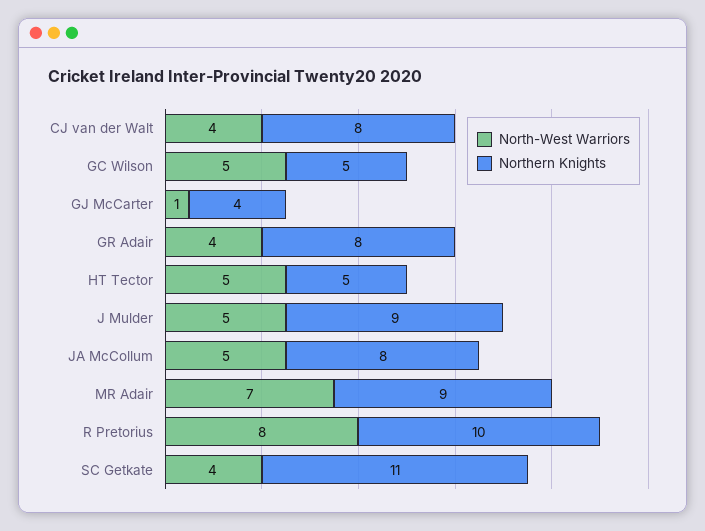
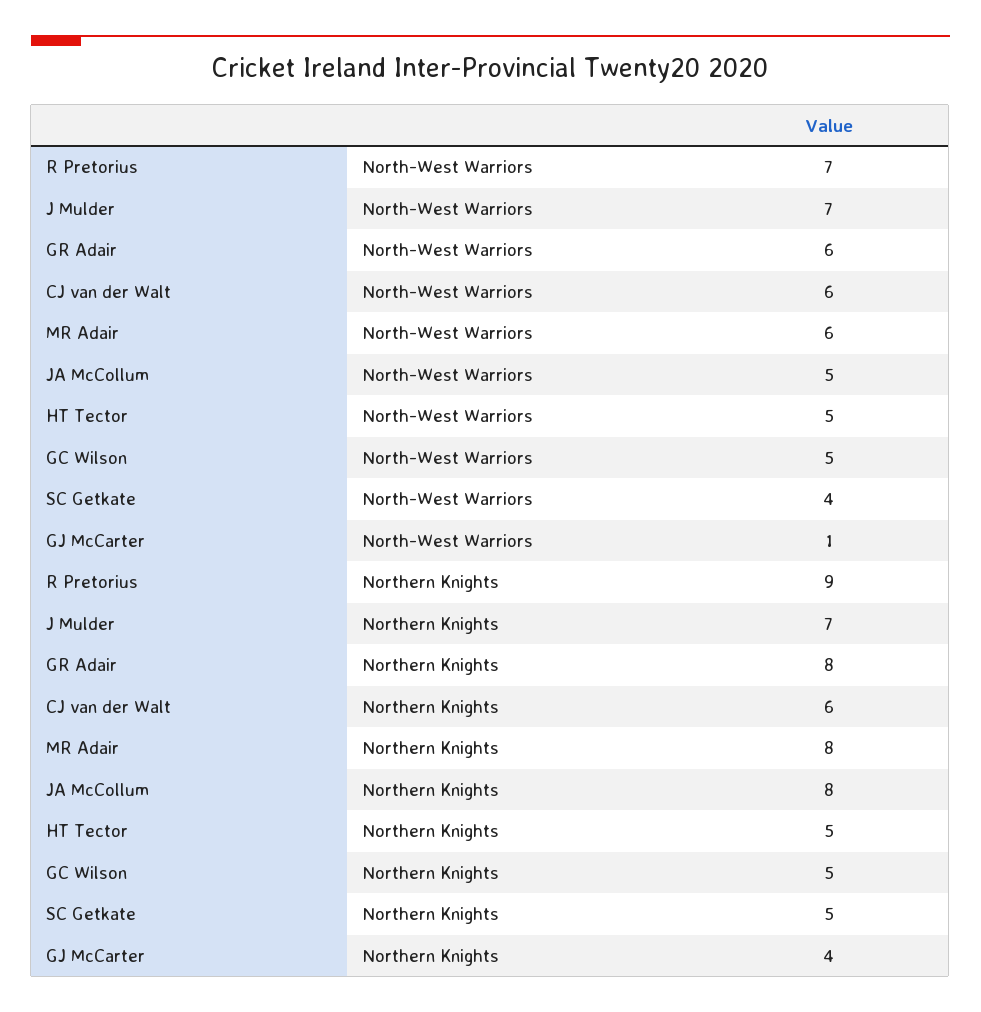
  {
    "North-West Warriors": {
-     "CJ van der Walt": 4,
+     "CJ van der Walt": 6,
      "GC Wilson": 5,
      "GJ McCarter": 1,
-     "GR Adair": 4,
+     "GR Adair": 6,
      "HT Tector": 5,
-     "J Mulder": 5,
+     "J Mulder": 7,
      "JA McCollum": 5,
-     "MR Adair": 7,
+     "MR Adair": 6,
-     "R Pretorius": 8,
+     "R Pretorius": 7,
      "SC Getkate": 4
    },
    "Northern Knights": {
-     "CJ van der Walt": 8,
+     "CJ van der Walt": 6,
      "GC Wilson": 5,
      "GJ McCarter": 4,
      "GR Adair": 8,
      "HT Tector": 5,
-     "J Mulder": 9,
+     "J Mulder": 7,
      "JA McCollum": 8,
-     "MR Adair": 9,
+     "MR Adair": 8,
-     "R Pretorius": 10,
+     "R Pretorius": 9,
-     "SC Getkate": 11
+     "SC Getkate": 5
    }
  }

